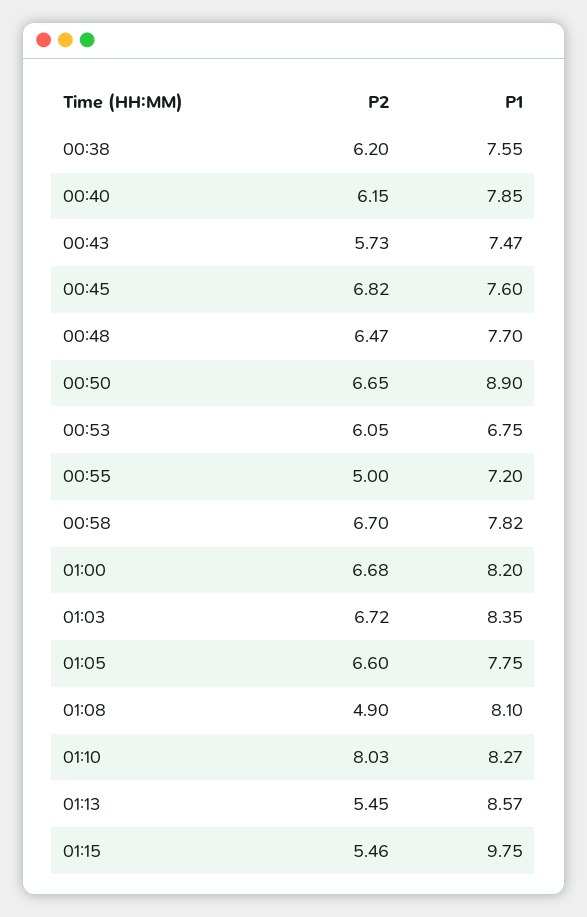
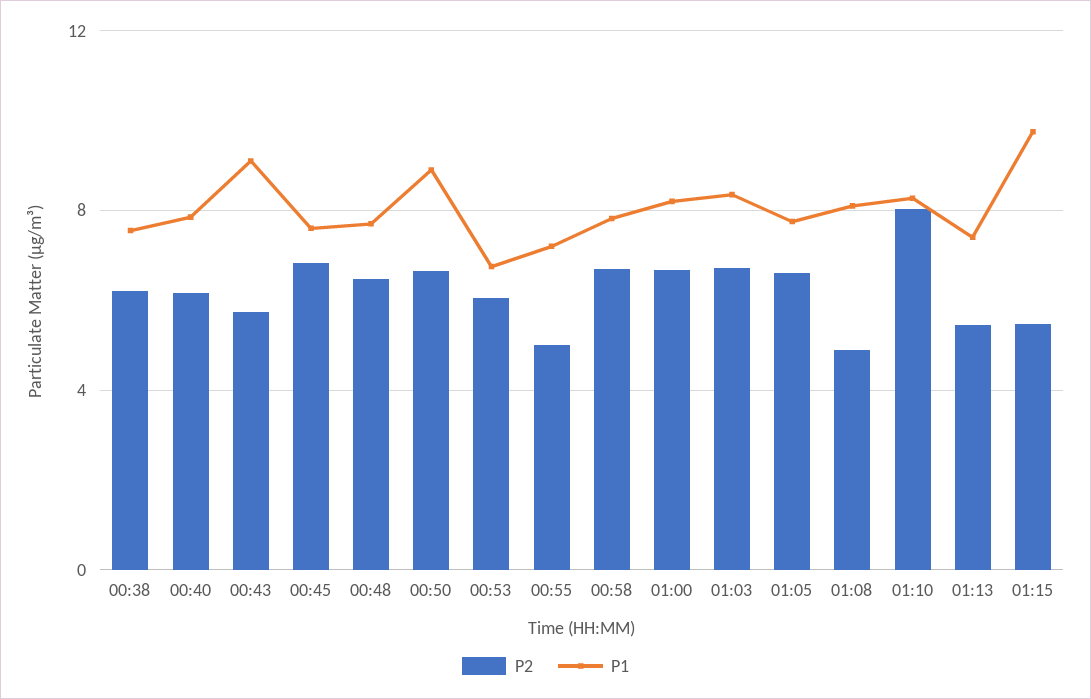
  {
    "P2": {
      "00:38": 6.2,
      "00:40": 6.15,
      "00:43": 5.73,
      "00:45": 6.82,
      "00:48": 6.47,
      "00:50": 6.65,
      "00:53": 6.05,
      "00:55": 5,
      "00:58": 6.7,
      "01:00": 6.68,
      "01:03": 6.72,
      "01:05": 6.6,
      "01:08": 4.9,
      "01:10": 8.03,
      "01:13": 5.45,
      "01:15": 5.46
    },
    "P1": {
      "00:38": 7.55,
      "00:40": 7.85,
-     "00:43": 7.47,
+     "00:43": 9,
      "00:45": 7.6,
      "00:48": 7.7,
      "00:50": 8.9,
      "00:53": 6.75,
      "00:55": 7.2,
      "00:58": 7.82,
      "01:00": 8.2,
      "01:03": 8.35,
      "01:05": 7.75,
      "01:08": 8.1,
      "01:10": 8.27,
-     "01:13": 8.57,
+     "01:13": 7.5,
      "01:15": 9.75
    }
  }

